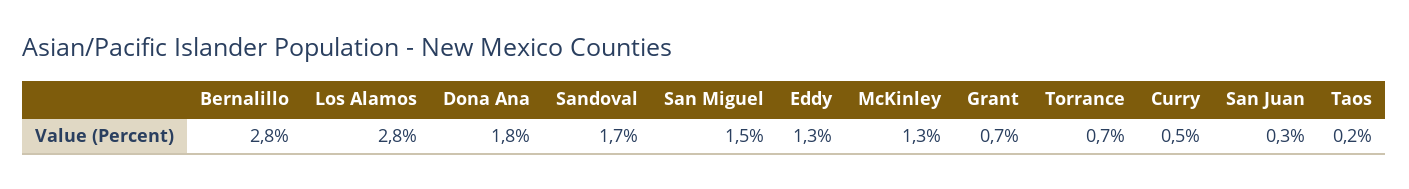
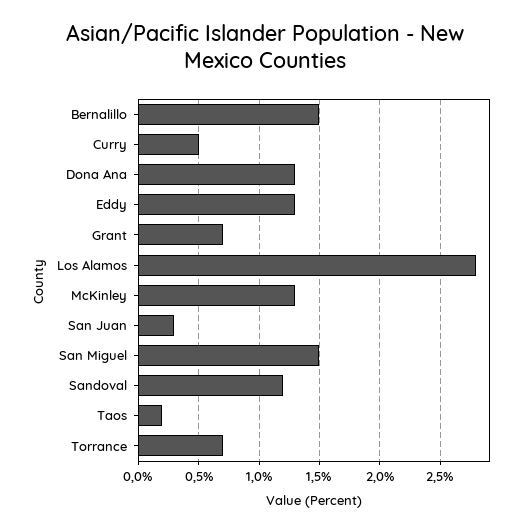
  {
-   "Bernalillo": 2.8,
+   "Bernalillo": 1.5,
    "Los Alamos": 2.8,
-   "Dona Ana": 1.8,
+   "Dona Ana": 1.3,
-   "Sandoval": 1.7,
+   "Sandoval": 1.2,
    "San Miguel": 1.5,
    "Eddy": 1.3,
    "McKinley": 1.3,
    "Grant": 0.7,
    "Torrance": 0.7,
    "Curry": 0.5,
    "San Juan": 0.3,
    "Taos": 0.2
  }

